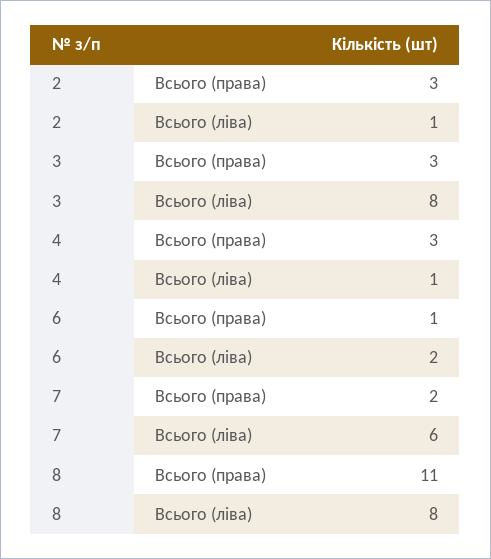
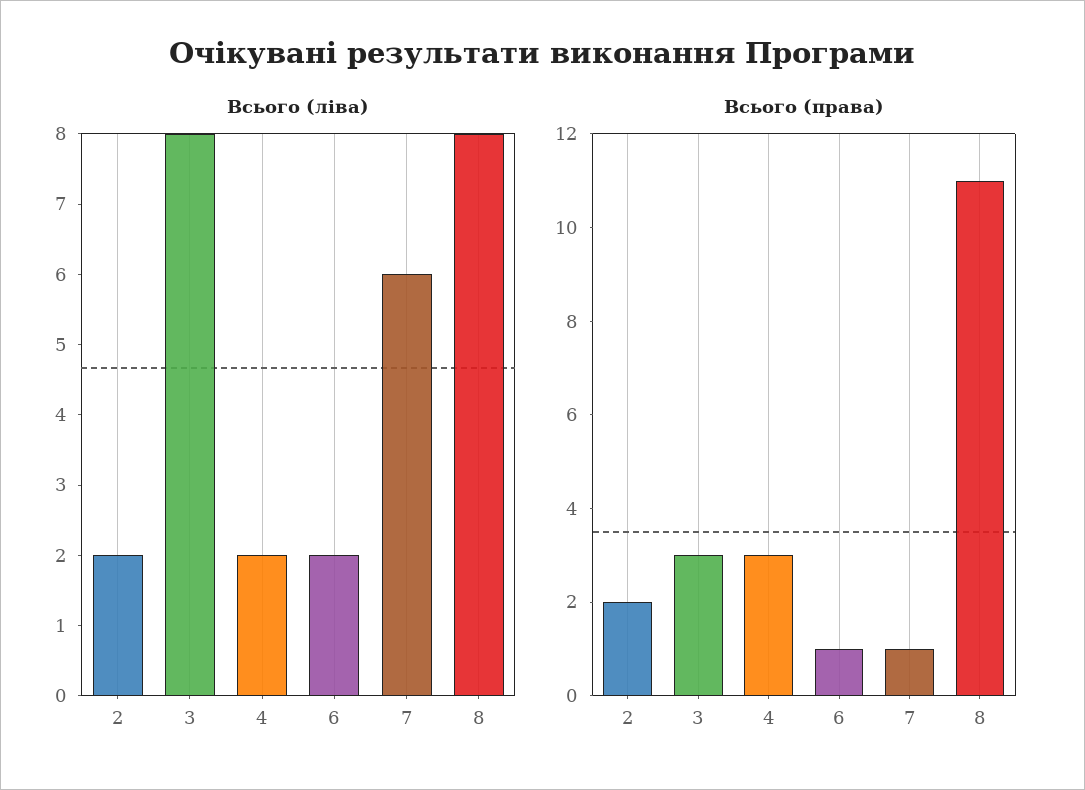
  {
    "Всього (права)": {
-     "2": 3,
+     "2": 2,
      "3": 3,
      "4": 3,
      "6": 1,
-     "7": 2,
+     "7": 1,
      "8": 11
    },
    "Всього (ліва)": {
-     "2": 1,
+     "2": 2,
      "3": 8,
-     "4": 1,
+     "4": 2,
      "6": 2,
      "7": 6,
      "8": 8
    }
  }

